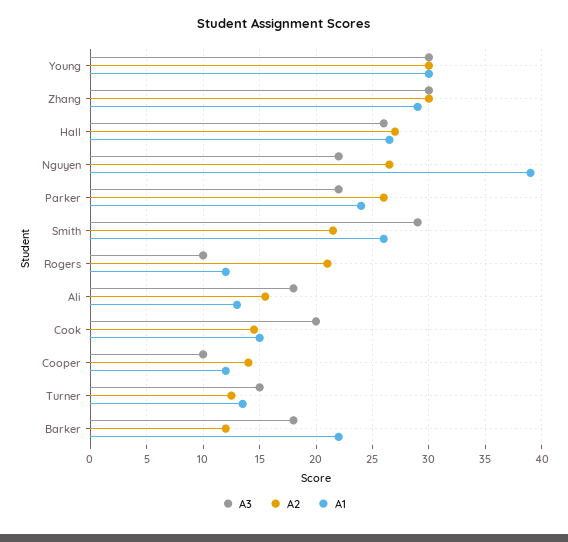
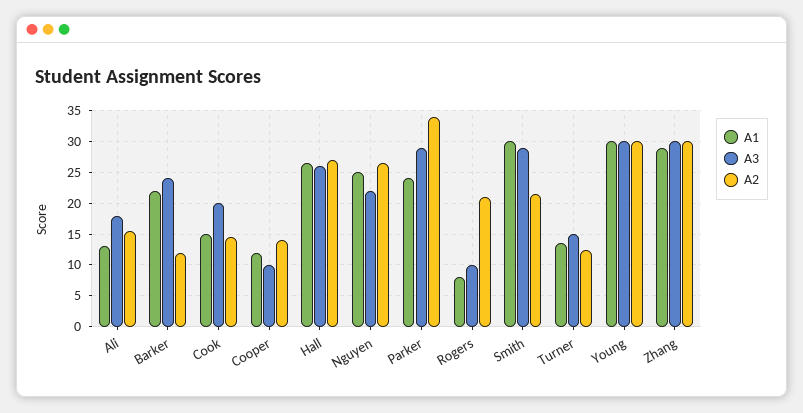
  {
    "A3": {
      "Young": 30,
      "Zhang": 30,
      "Hall": 26,
      "Nguyen": 22,
-     "Parker": 22,
+     "Parker": 29,
      "Smith": 29,
      "Rogers": 10,
      "Ali": 18,
      "Cook": 20,
      "Cooper": 10,
      "Turner": 15,
-     "Barker": 18
+     "Barker": 24
    },
    "A2": {
      "Young": 30,
      "Zhang": 30,
      "Hall": 27,
      "Nguyen": 27,
-     "Parker": 26,
+     "Parker": 34,
      "Smith": 22,
      "Rogers": 21,
      "Ali": 16,
      "Cook": 15,
      "Cooper": 14,
      "Turner": 13,
      "Barker": 12
    },
    "A1": {
      "Young": 30,
      "Zhang": 29,
      "Hall": 27,
-     "Nguyen": 39,
+     "Nguyen": 25,
      "Parker": 24,
-     "Smith": 26,
+     "Smith": 30,
-     "Rogers": 12,
+     "Rogers": 8,
      "Ali": 13,
      "Cook": 15,
      "Cooper": 12,
      "Turner": 14,
      "Barker": 22
    }
  }

